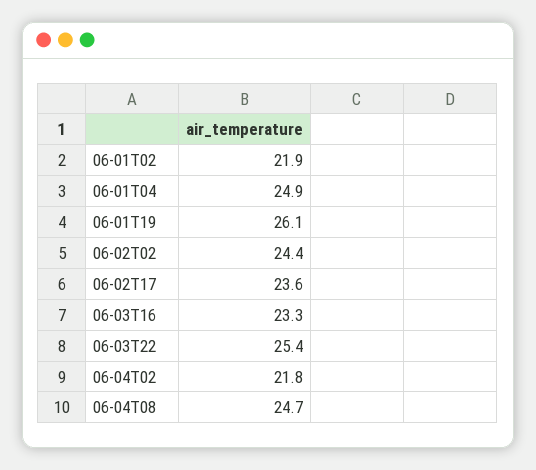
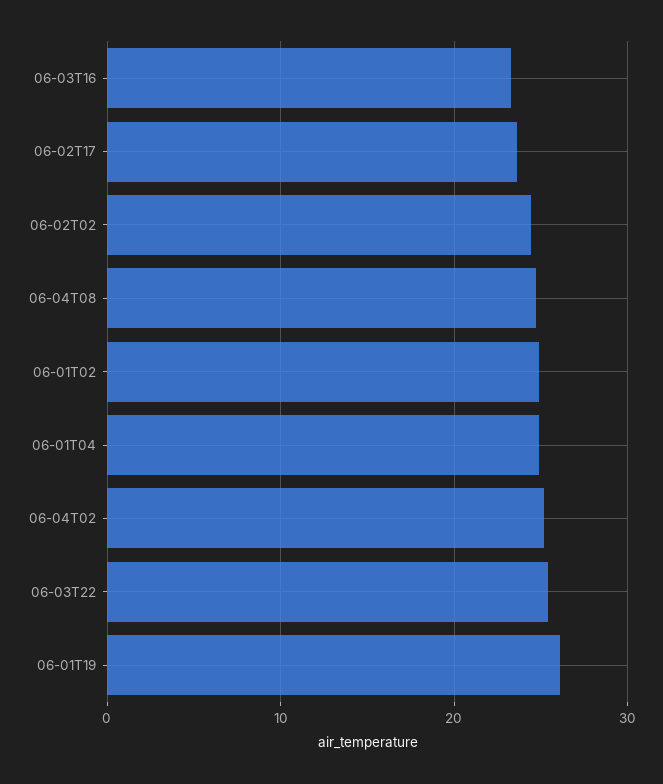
  {
-   "06-01T02": 21.9,
+   "06-01T02": 25,
    "06-01T04": 24.9,
    "06-01T19": 26.1,
    "06-02T02": 24.4,
    "06-02T17": 23.6,
    "06-03T16": 23.3,
    "06-03T22": 25.4,
-   "06-04T02": 21.8,
+   "06-04T02": 25,
    "06-04T08": 24.7
  }

